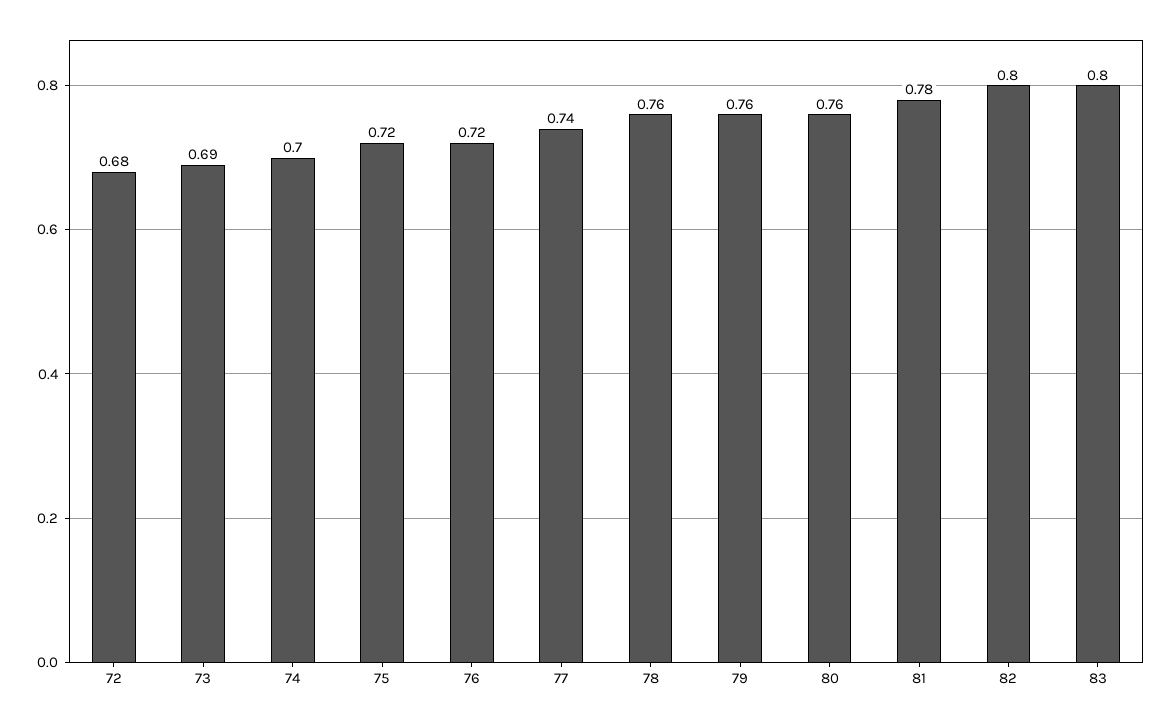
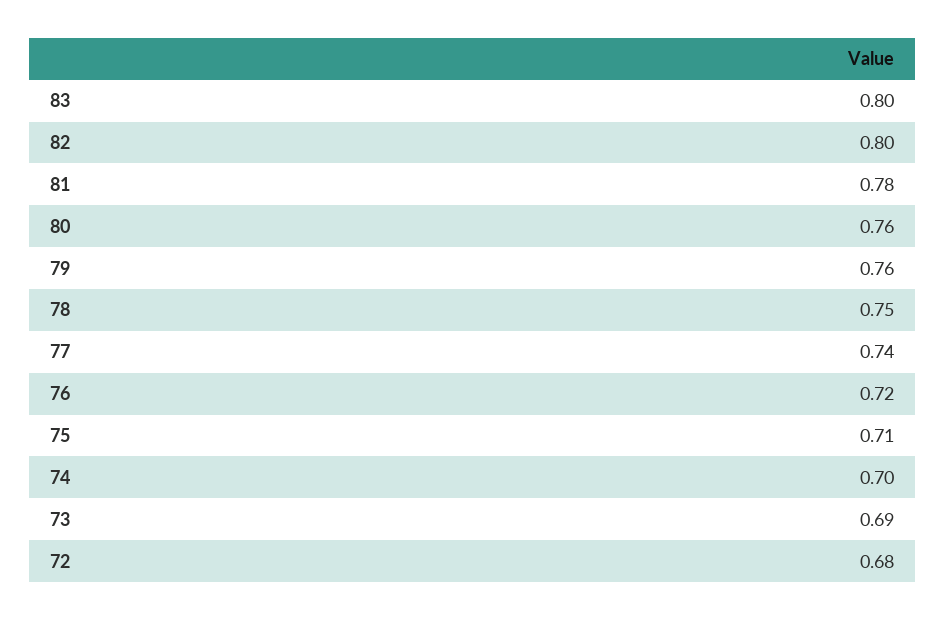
  {
    "72": 0.68,
    "73": 0.69,
    "74": 0.7,
-   "75": 0.72,
+   "75": 0.71,
    "76": 0.72,
    "77": 0.74,
-   "78": 0.76,
+   "78": 0.75,
    "79": 0.76,
    "80": 0.76,
    "81": 0.78,
    "82": 0.8,
    "83": 0.8
  }

